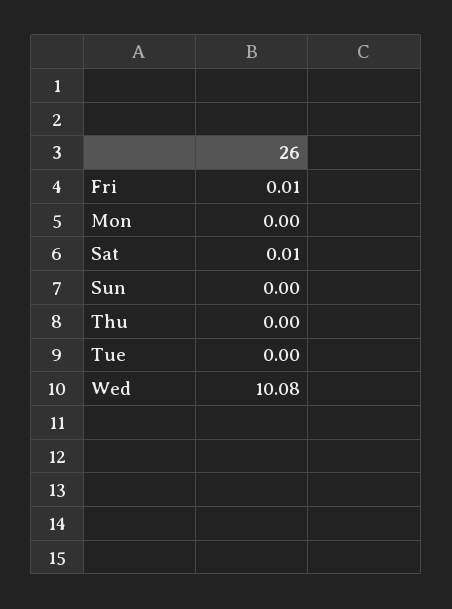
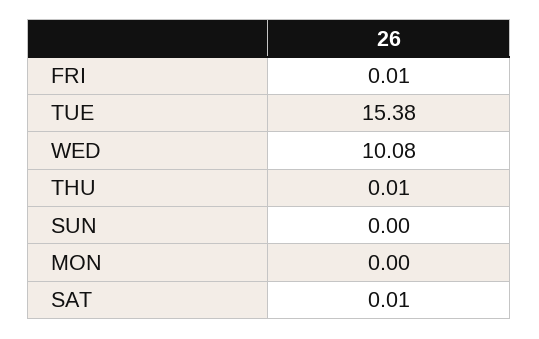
  {
    "Fri": 0.01,
    "Mon": 0,
    "Sat": 0.01,
    "Sun": 0,
-   "Thu": 0,
+   "Thu": 0.01,
-   "Tue": 0,
+   "Tue": 15.38,
    "Wed": 10.08
  }

